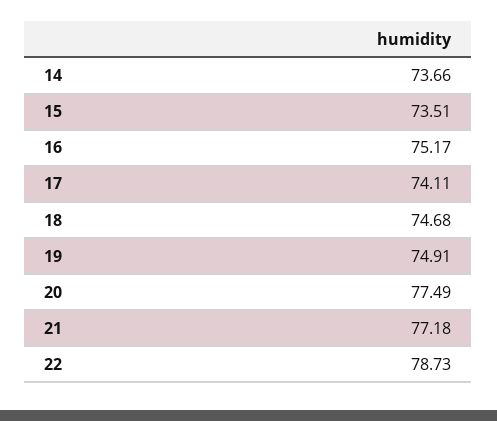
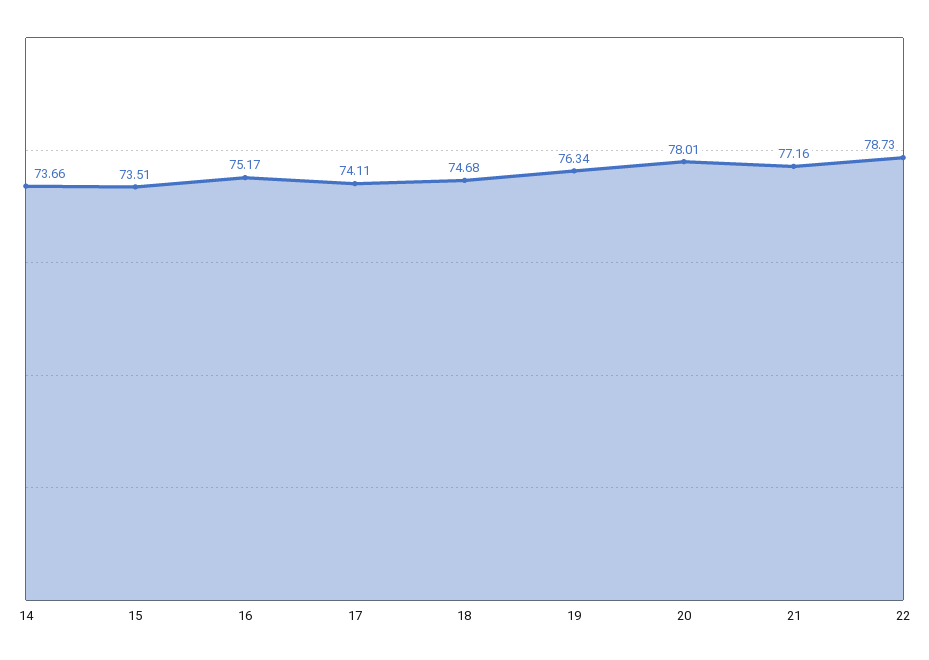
  {
    "14": 73.66,
    "15": 73.51,
    "16": 75.17,
    "17": 74.11,
    "18": 74.68,
-   "19": 74.91,
+   "19": 76.34,
-   "20": 77.49,
+   "20": 78.01,
-   "21": 77.18,
+   "21": 77.16,
    "22": 78.73
  }

